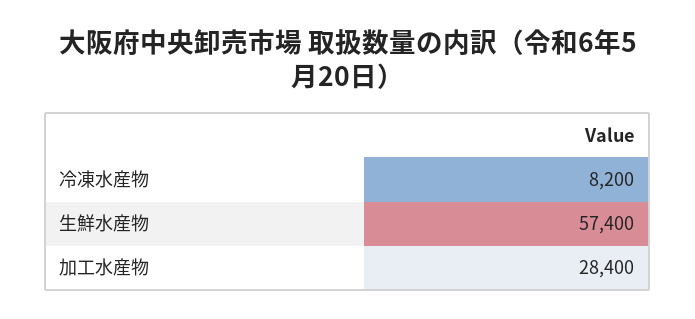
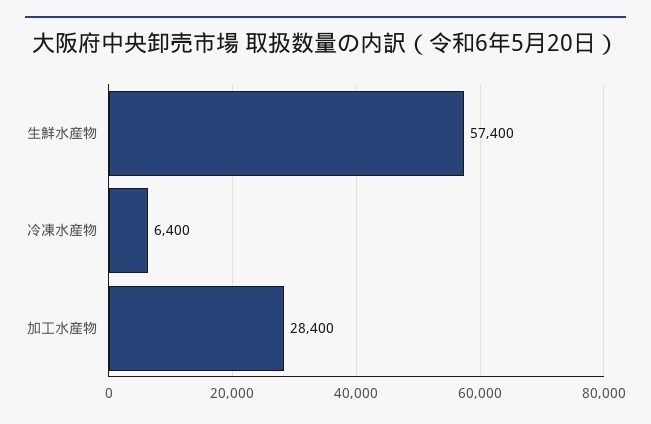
  {
-   "冷凍水産物": 8200,
+   "冷凍水産物": 6400,
    "生鮮水産物": 57400,
    "加工水産物": 28400
  }

